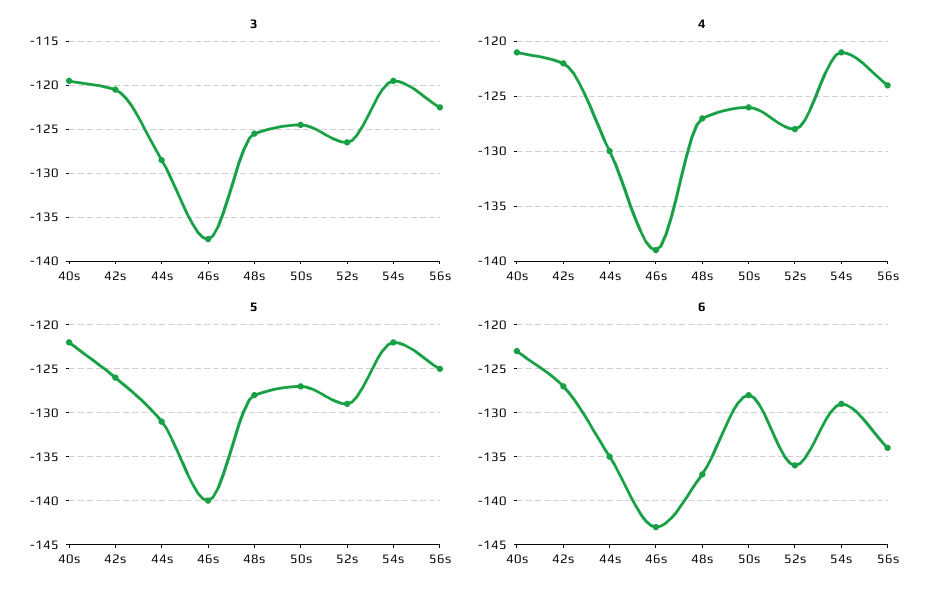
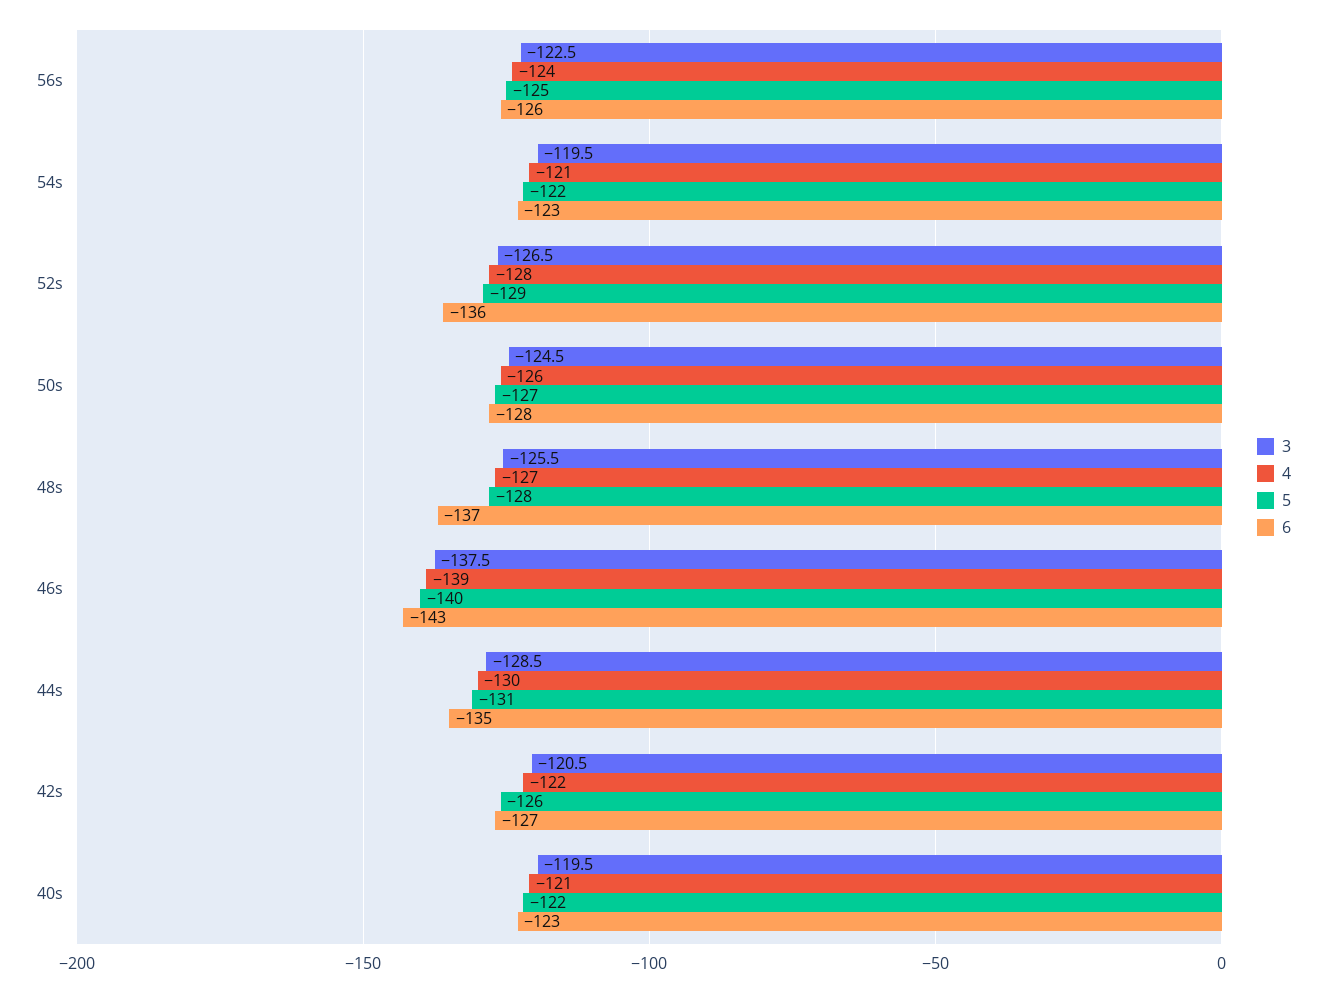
  {
    "3": {
      "40s": -119.5,
      "42s": -120.5,
      "44s": -128.5,
      "46s": -137.5,
      "48s": -125.5,
      "50s": -124.5,
      "52s": -126.5,
      "54s": -119.5,
      "56s": -122.5
    },
    "4": {
      "40s": -121,
      "42s": -122,
      "44s": -130,
      "46s": -139,
      "48s": -127,
      "50s": -126,
      "52s": -128,
      "54s": -121,
      "56s": -124
    },
    "5": {
      "40s": -122,
      "42s": -126,
      "44s": -131,
      "46s": -140,
      "48s": -128,
      "50s": -127,
      "52s": -129,
      "54s": -122,
      "56s": -125
    },
    "6": {
      "40s": -123,
      "42s": -127,
      "44s": -135,
      "46s": -143,
      "48s": -137,
      "50s": -128,
      "52s": -136,
-     "54s": -129,
+     "54s": -123,
-     "56s": -134
+     "56s": -126
    }
  }

